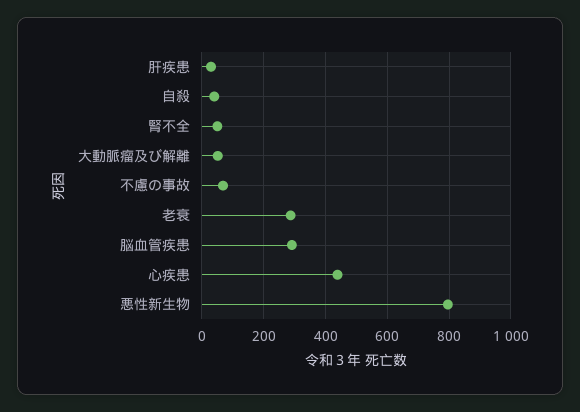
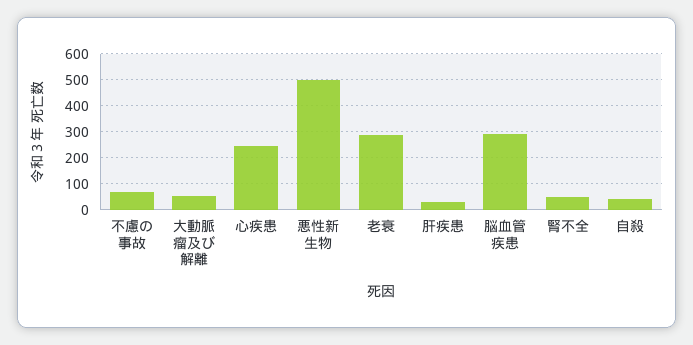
  {
    "肝疾患": 20,
    "自殺": 40,
    "腎不全": 60,
    "大動脈瘤及び解離": 60,
    "不慮の事故": 60,
    "老衰": 280,
    "脳血管疾患": 300,
-   "心疾患": 440,
+   "心疾患": 250,
-   "悪性新生物": 800
+   "悪性新生物": 500
  }

